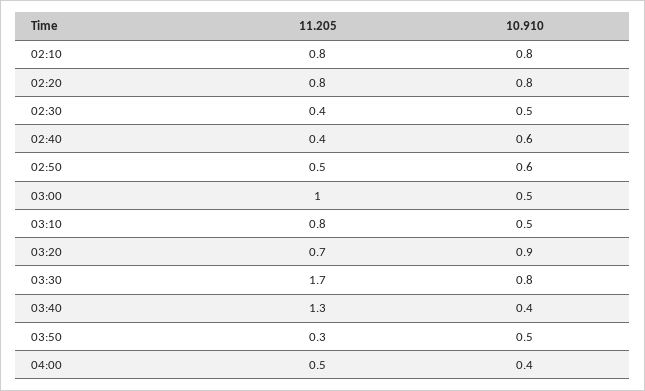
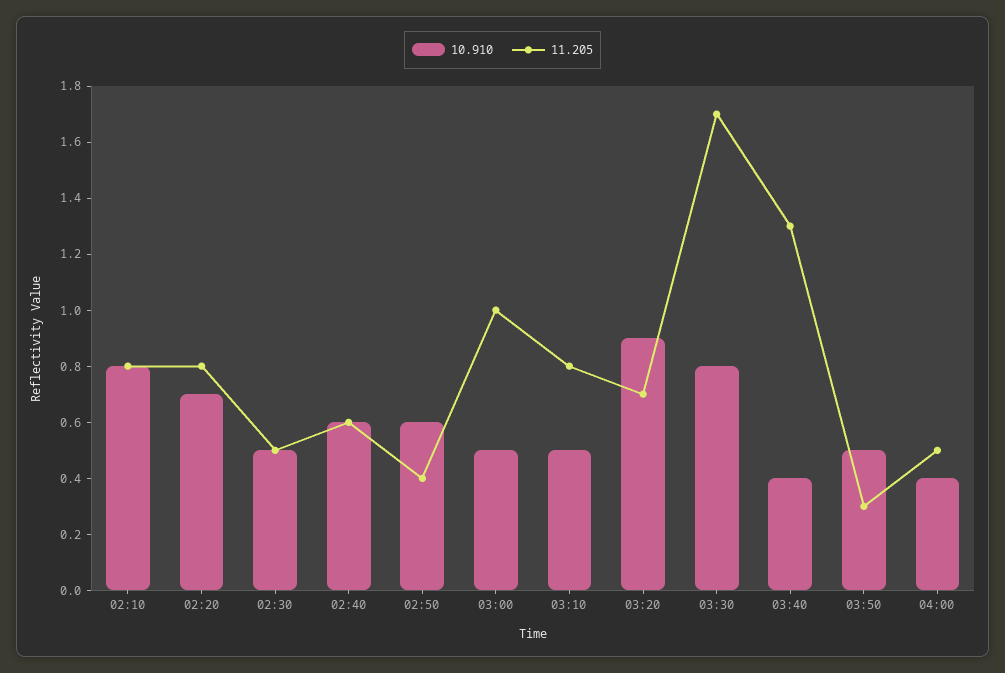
  {
    "11.205": {
      "02:10": 0.8,
      "02:20": 0.8,
-     "02:30": 0.4,
+     "02:30": 0.5,
-     "02:40": 0.4,
+     "02:40": 0.6,
-     "02:50": 0.5,
+     "02:50": 0.4,
      "03:00": 1,
      "03:10": 0.8,
      "03:20": 0.7,
      "03:30": 1.7,
      "03:40": 1.3,
      "03:50": 0.3,
      "04:00": 0.5
    },
    "10.910": {
      "02:10": 0.8,
-     "02:20": 0.8,
+     "02:20": 0.7,
      "02:30": 0.5,
      "02:40": 0.6,
      "02:50": 0.6,
      "03:00": 0.5,
      "03:10": 0.5,
      "03:20": 0.9,
      "03:30": 0.8,
      "03:40": 0.4,
      "03:50": 0.5,
      "04:00": 0.4
    }
  }

